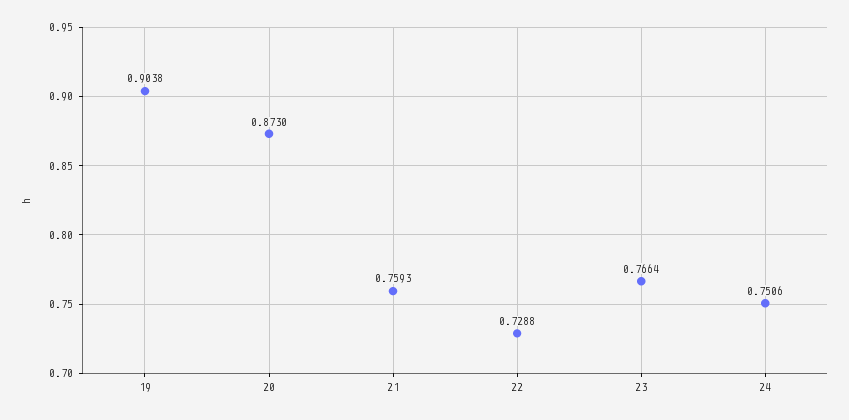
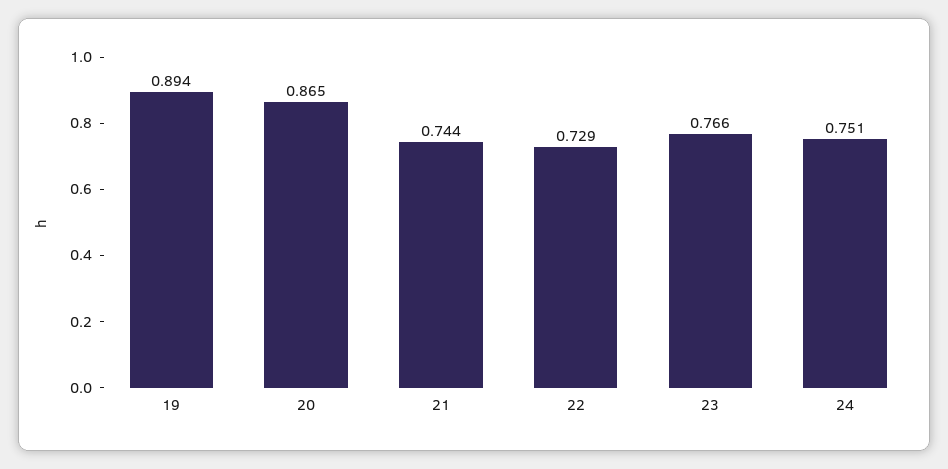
  {
-   "19": 0.9038,
+   "19": 0.894,
-   "20": 0.873,
+   "20": 0.865,
-   "21": 0.7593,
+   "21": 0.744,
    "22": 0.7288,
    "23": 0.7664,
    "24": 0.7506
  }

